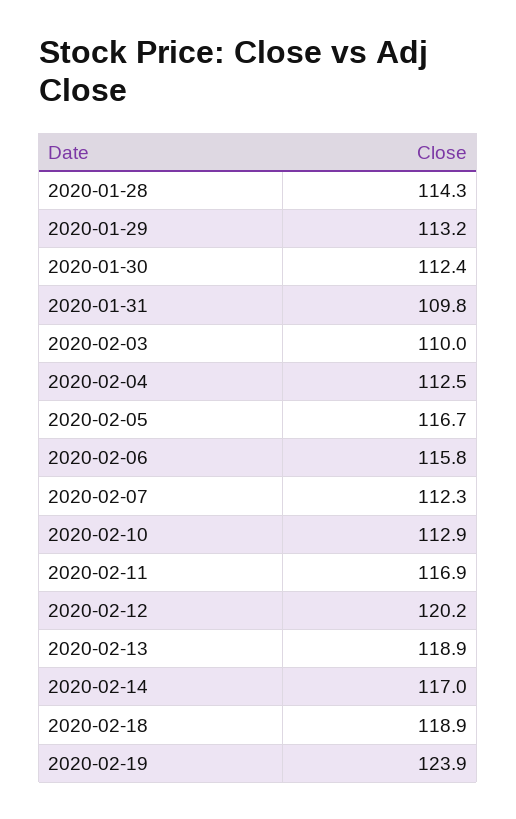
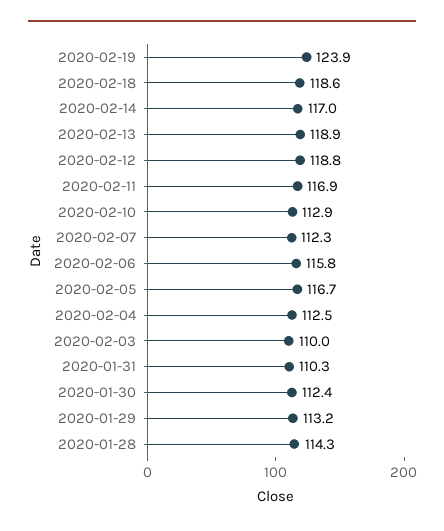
  {
    "2020-01-28": 114.3,
    "2020-01-29": 113.2,
    "2020-01-30": 112.4,
-   "2020-01-31": 109.8,
+   "2020-01-31": 110.3,
    "2020-02-03": 110,
    "2020-02-04": 112.5,
    "2020-02-05": 116.7,
    "2020-02-06": 115.8,
    "2020-02-07": 112.3,
    "2020-02-10": 112.9,
    "2020-02-11": 116.9,
-   "2020-02-12": 120.2,
+   "2020-02-12": 118.8,
    "2020-02-13": 118.9,
    "2020-02-14": 117,
-   "2020-02-18": 118.9,
+   "2020-02-18": 118.6,
    "2020-02-19": 123.9
  }

